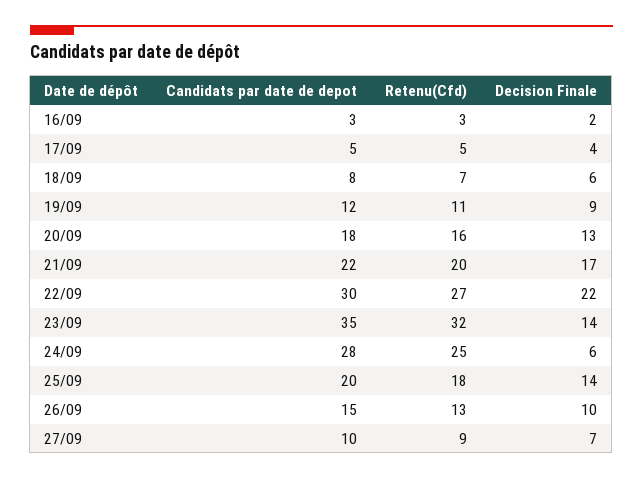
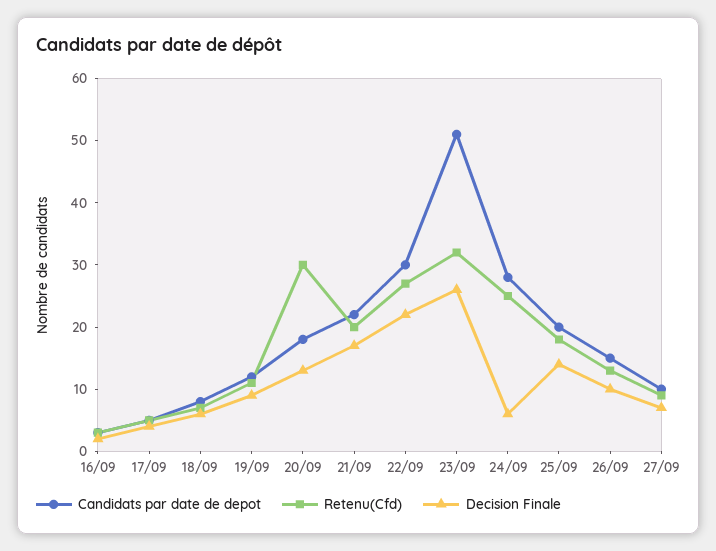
  {
    "Candidats par date de depot": {
      "16/09": 3,
      "17/09": 5,
      "18/09": 8,
      "19/09": 12,
      "20/09": 18,
      "21/09": 22,
      "22/09": 30,
-     "23/09": 35,
+     "23/09": 50,
      "24/09": 28,
      "25/09": 20,
      "26/09": 15,
      "27/09": 10
    },
    "Retenu(Cfd)": {
      "16/09": 3,
      "17/09": 5,
      "18/09": 7,
      "19/09": 11,
-     "20/09": 16,
+     "20/09": 30,
      "21/09": 20,
      "22/09": 27,
      "23/09": 32,
      "24/09": 25,
      "25/09": 18,
      "26/09": 13,
      "27/09": 9
    },
    "Decision Finale": {
      "16/09": 2,
      "17/09": 4,
      "18/09": 6,
      "19/09": 9,
      "20/09": 13,
      "21/09": 17,
      "22/09": 22,
-     "23/09": 14,
+     "23/09": 25,
      "24/09": 6,
      "25/09": 14,
      "26/09": 10,
      "27/09": 7
    }
  }

